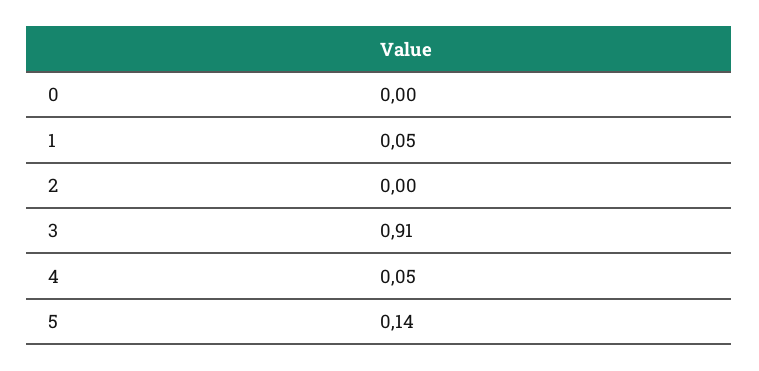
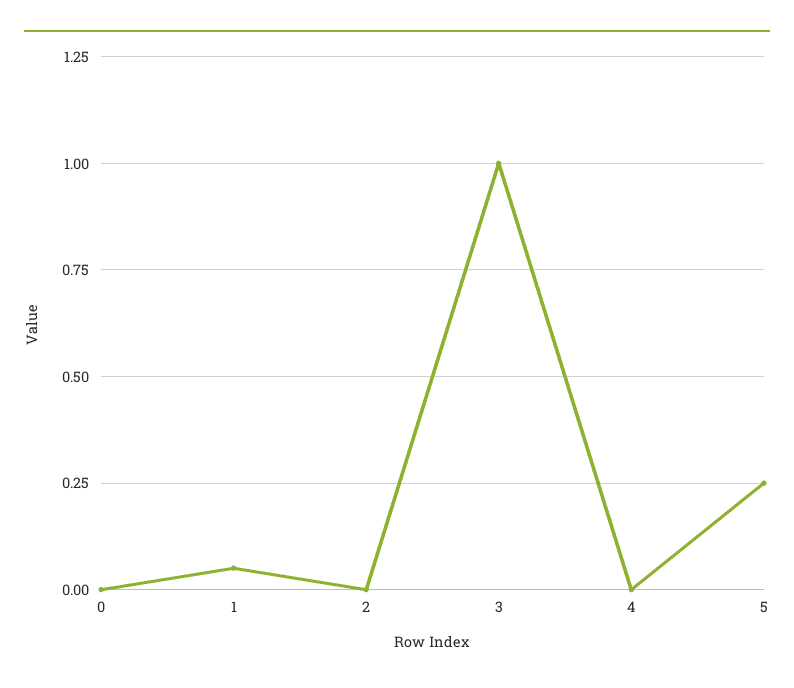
  {
    "0": 0,
    "1": 0.05,
    "2": 0,
-   "3": 0.91,
+   "3": 1,
-   "4": 0.05,
+   "4": 0,
-   "5": 0.14
+   "5": 0.25
  }

